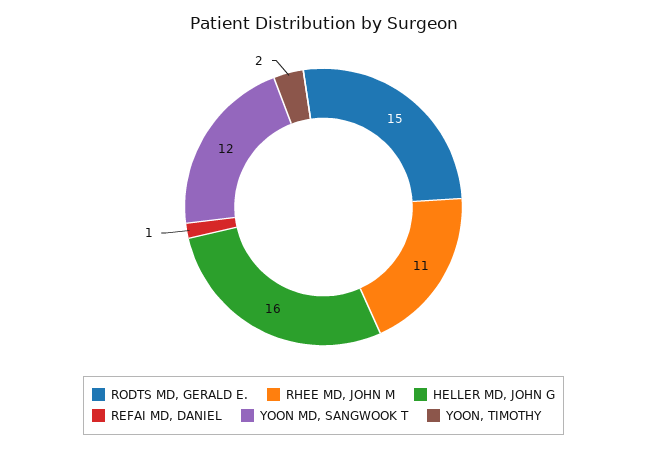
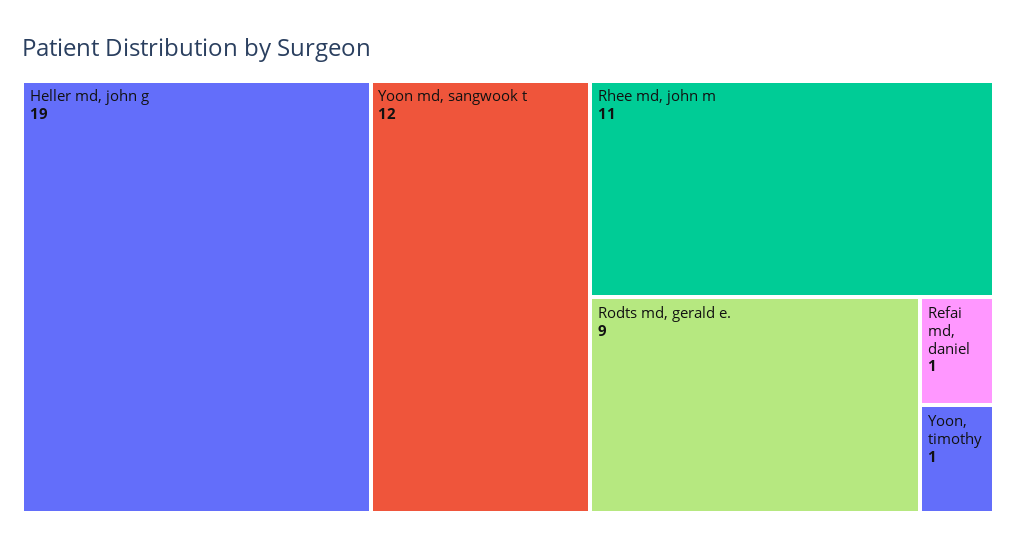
  {
-   "RODTS MD, GERALD E.": 15,
+   "RODTS MD, GERALD E.": 9,
    "RHEE MD, JOHN M": 11,
-   "HELLER MD, JOHN G": 16,
+   "HELLER MD, JOHN G": 19,
    "REFAI MD, DANIEL": 1,
    "YOON MD, SANGWOOK T": 12,
-   "YOON, TIMOTHY": 2
+   "YOON, TIMOTHY": 1
  }

